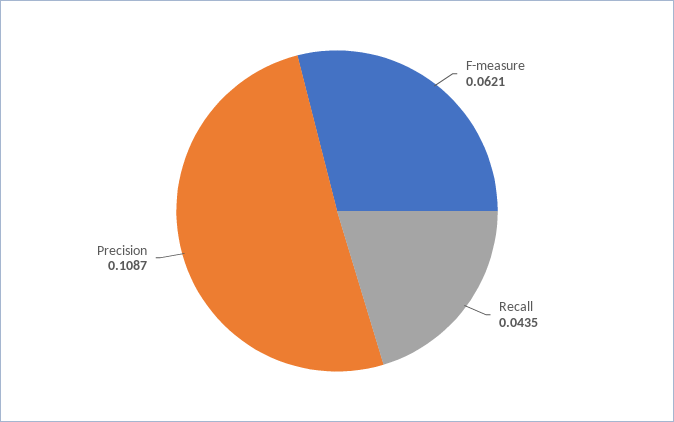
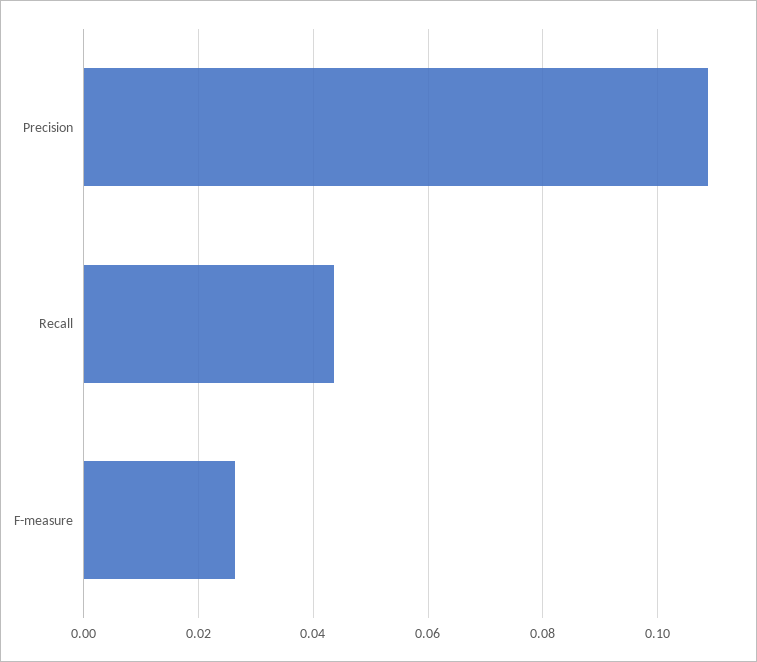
  {
-   "F-measure": 0.0621,
+   "F-measure": 0.026,
    "Recall": 0.0435,
    "Precision": 0.1087
  }

